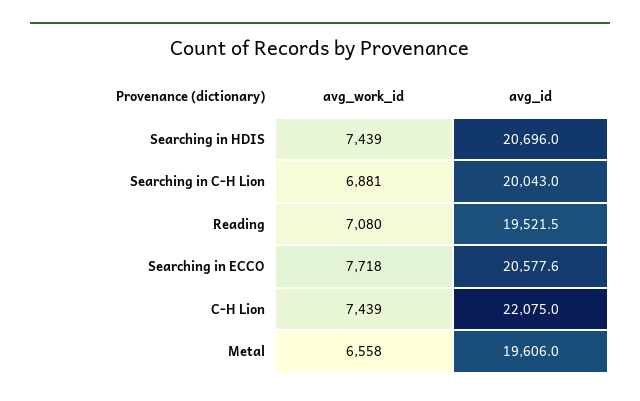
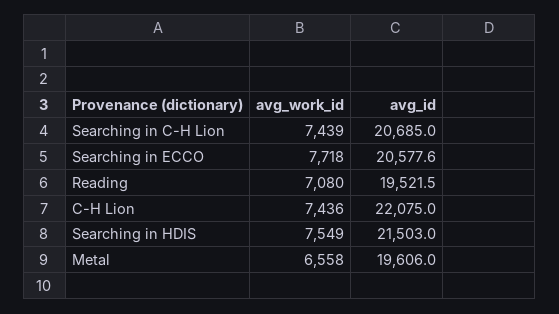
  {
    "avg_work_id": {
-     "Searching in HDIS": 7439,
+     "Searching in HDIS": 7549,
-     "Searching in C-H Lion": 6881,
+     "Searching in C-H Lion": 7439,
      "Reading": 7080,
      "Searching in ECCO": 7718,
-     "C-H Lion": 7439,
+     "C-H Lion": 7436,
      "Metal": 6558
    },
    "avg_id": {
-     "Searching in HDIS": 20696,
+     "Searching in HDIS": 21503,
-     "Searching in C-H Lion": 20043,
+     "Searching in C-H Lion": 20685,
      "Reading": 19521.5,
      "Searching in ECCO": 20577.6,
      "C-H Lion": 22075,
      "Metal": 19606
    }
  }

